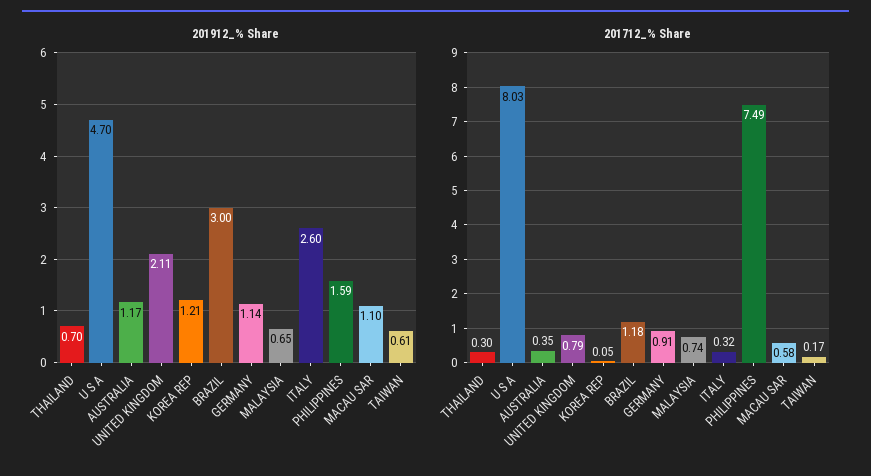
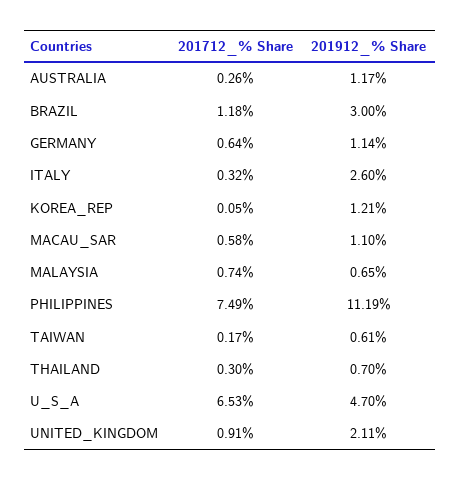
  {
    "201912_% Share": {
      "THAILAND": 0.7,
      "U S A": 4.7,
      "AUSTRALIA": 1.17,
      "UNITED KINGDOM": 2.11,
      "KOREA REP": 1.21,
      "BRAZIL": 3,
      "GERMANY": 1.14,
      "MALAYSIA": 0.65,
      "ITALY": 2.6,
-     "PHILIPPINES": 1.59,
+     "PHILIPPINES": 11.19,
      "MACAU SAR": 1.1,
      "TAIWAN": 0.61
    },
    "201712_% Share": {
      "THAILAND": 0.3,
-     "U S A": 8.03,
+     "U S A": 6.53,
-     "AUSTRALIA": 0.35,
+     "AUSTRALIA": 0.26,
-     "UNITED KINGDOM": 0.79,
+     "UNITED KINGDOM": 0.91,
      "KOREA REP": 0.05,
      "BRAZIL": 1.18,
-     "GERMANY": 0.91,
+     "GERMANY": 0.64,
      "MALAYSIA": 0.74,
      "ITALY": 0.32,
      "PHILIPPINES": 7.49,
      "MACAU SAR": 0.58,
      "TAIWAN": 0.17
    }
  }

